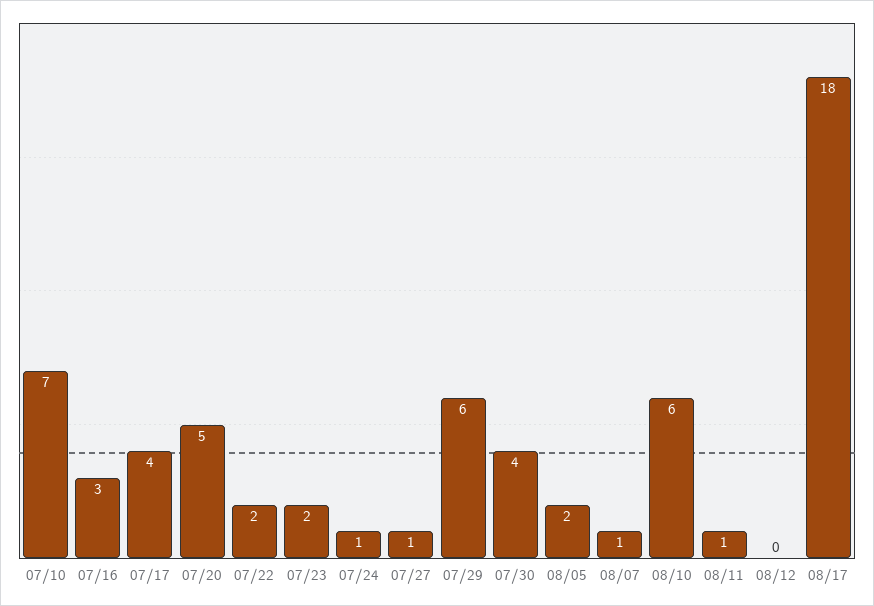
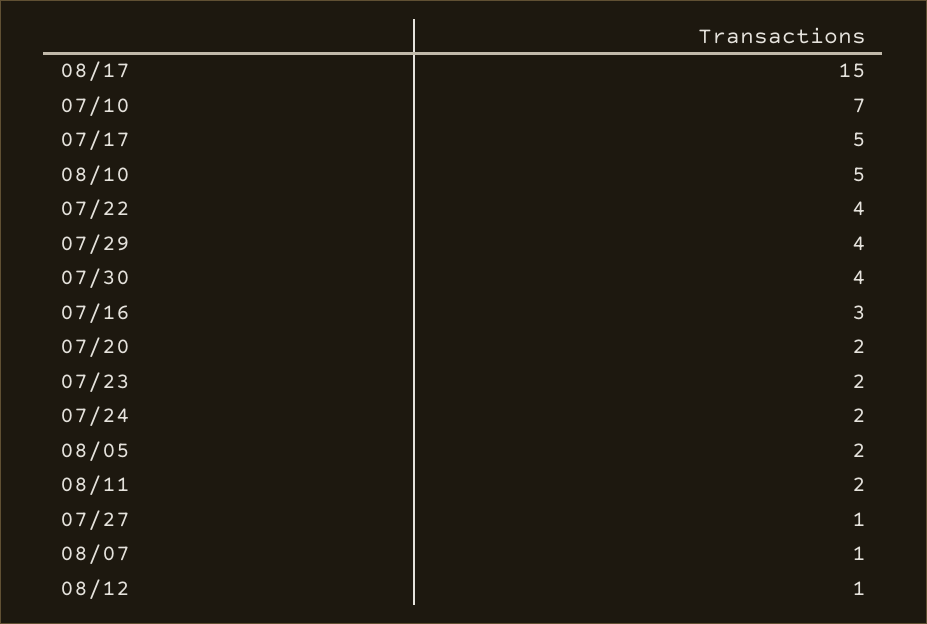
  {
    "07/10": 7,
    "07/16": 3,
-   "07/17": 4,
+   "07/17": 5,
-   "07/20": 5,
+   "07/20": 2,
-   "07/22": 2,
+   "07/22": 4,
    "07/23": 2,
-   "07/24": 1,
+   "07/24": 2,
    "07/27": 1,
-   "07/29": 6,
+   "07/29": 4,
    "07/30": 4,
    "08/05": 2,
    "08/07": 1,
-   "08/10": 6,
+   "08/10": 5,
-   "08/11": 1,
+   "08/11": 2,
-   "08/12": 0,
+   "08/12": 1,
-   "08/17": 18
+   "08/17": 15
  }

